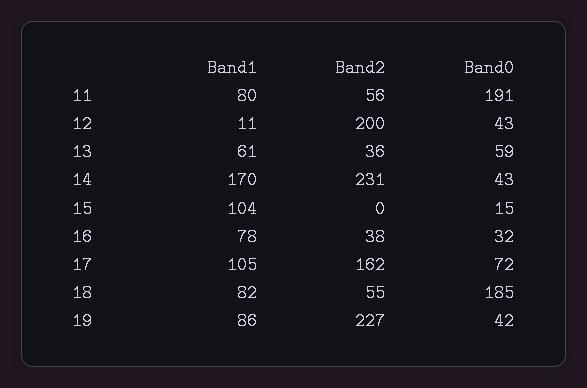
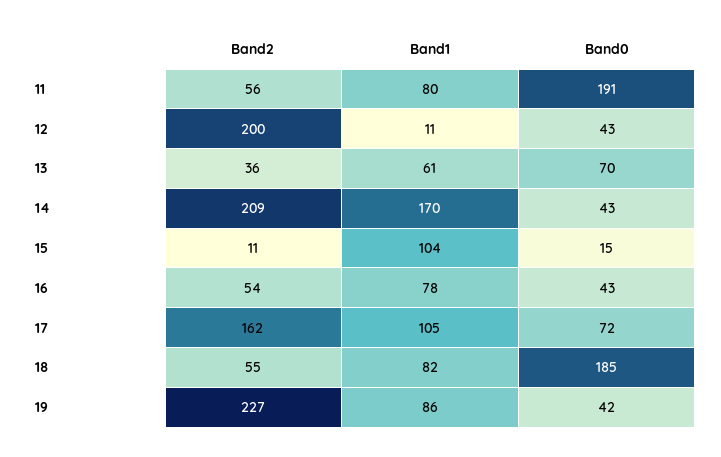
  {
    "Band1": {
      "11": 80,
      "12": 11,
      "13": 61,
      "14": 170,
      "15": 104,
      "16": 78,
      "17": 105,
      "18": 82,
      "19": 86
    },
    "Band2": {
      "11": 56,
      "12": 200,
      "13": 36,
-     "14": 231,
+     "14": 209,
-     "15": 0,
+     "15": 11,
-     "16": 38,
+     "16": 54,
      "17": 162,
      "18": 55,
      "19": 227
    },
    "Band0": {
      "11": 191,
      "12": 43,
-     "13": 59,
+     "13": 70,
      "14": 43,
      "15": 15,
-     "16": 32,
+     "16": 43,
      "17": 72,
      "18": 185,
      "19": 42
    }
  }

